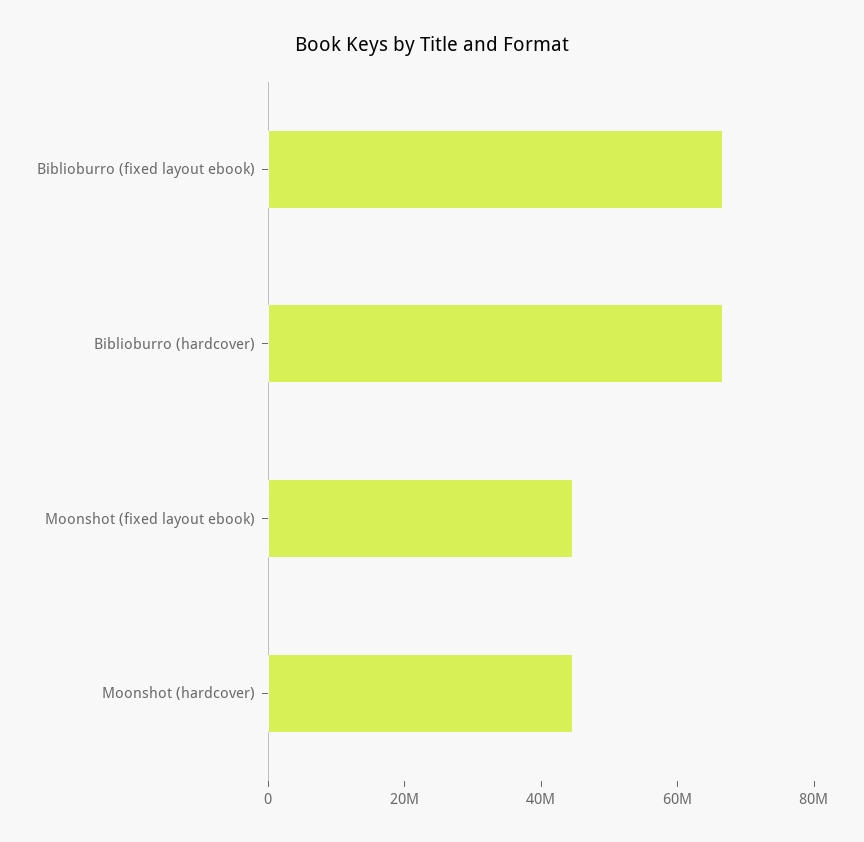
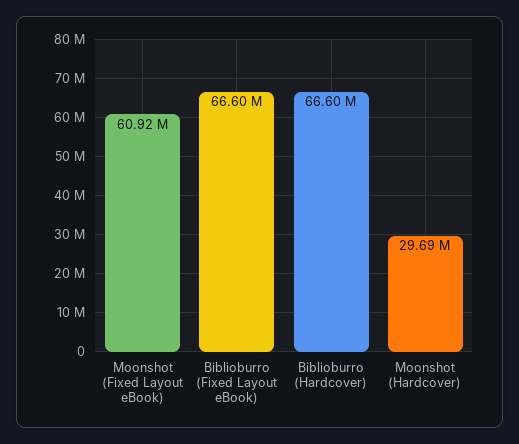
  {
    "Biblioburro (fixed layout ebook)": 66600000,
    "Biblioburro (hardcover)": 66600000,
-   "Moonshot (fixed layout ebook)": 45000000,
+   "Moonshot (fixed layout ebook)": 60920000,
-   "Moonshot (hardcover)": 45000000
+   "Moonshot (hardcover)": 29690000
  }

